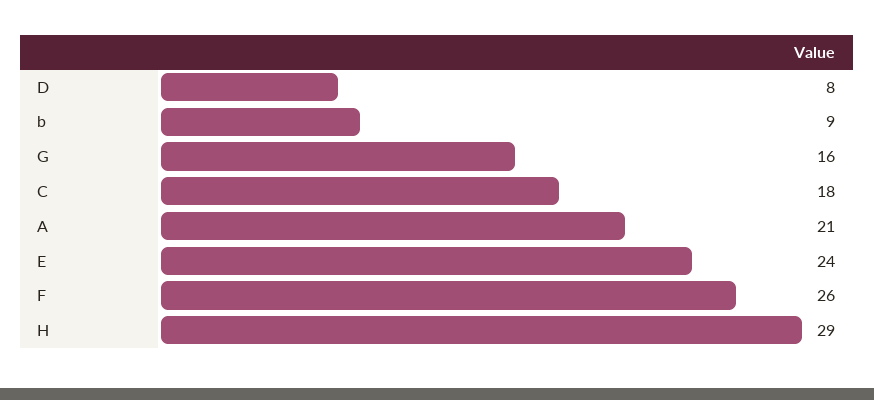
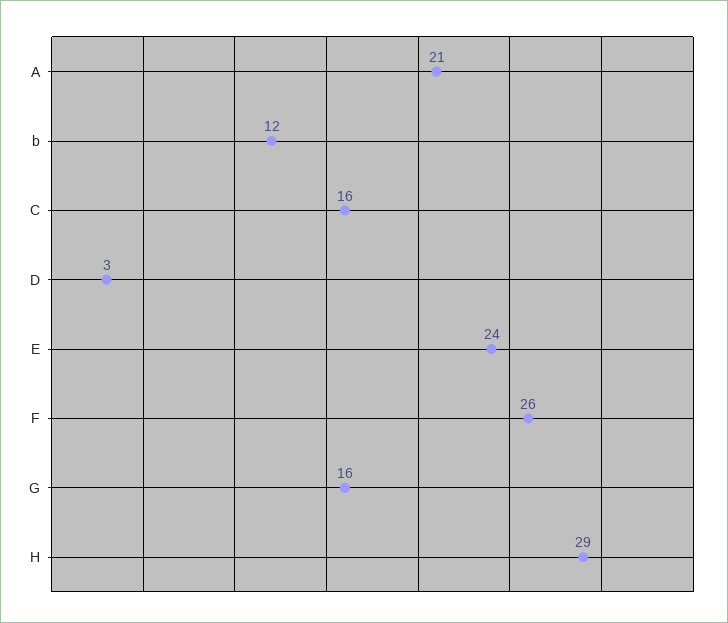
  {
-   "D": 8,
+   "D": 3,
-   "b": 9,
+   "b": 12,
    "G": 16,
-   "C": 18,
+   "C": 16,
    "A": 21,
    "E": 24,
    "F": 26,
    "H": 29
  }

